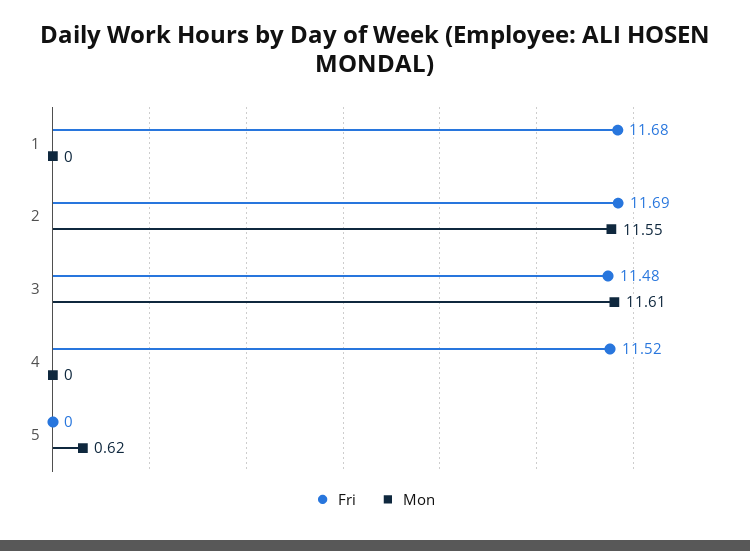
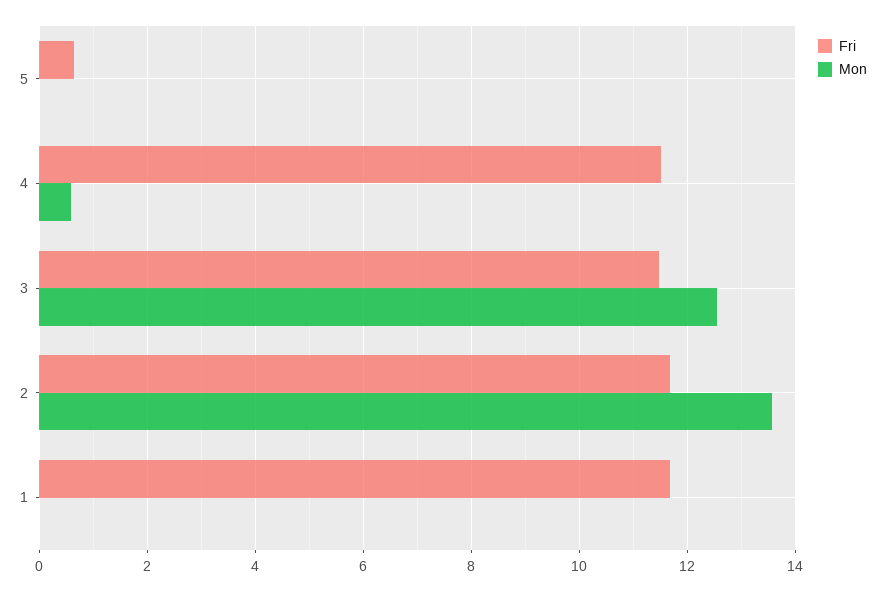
  {
    "Fri": {
      "1": 11.68,
      "2": 11.69,
      "3": 11.48,
      "4": 11.52,
-     "5": 0
+     "5": 0.6
    },
    "Mon": {
      "1": 0,
-     "2": 11.55,
+     "2": 13.6,
-     "3": 11.61,
+     "3": 12.6,
-     "4": 0,
+     "4": 0.6,
-     "5": 0.62
+     "5": 0
    }
  }

